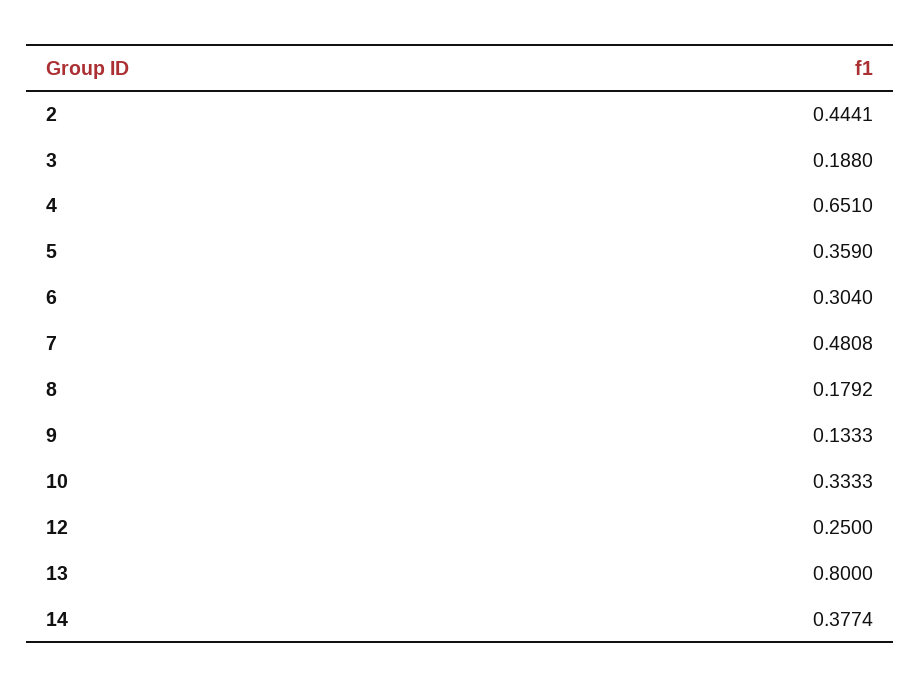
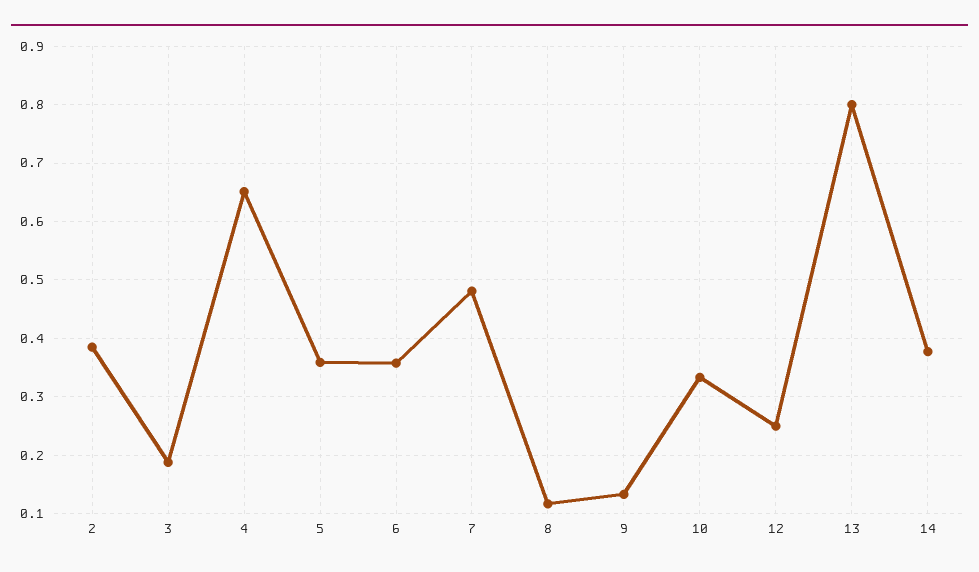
  {
-   "2": 0.4441,
+   "2": 0.38,
    "3": 0.188,
    "4": 0.651,
    "5": 0.359,
-   "6": 0.304,
+   "6": 0.36,
    "7": 0.4808,
-   "8": 0.1792,
+   "8": 0.12,
    "9": 0.1333,
    "10": 0.3333,
    "12": 0.25,
    "13": 0.8,
    "14": 0.3774
  }

